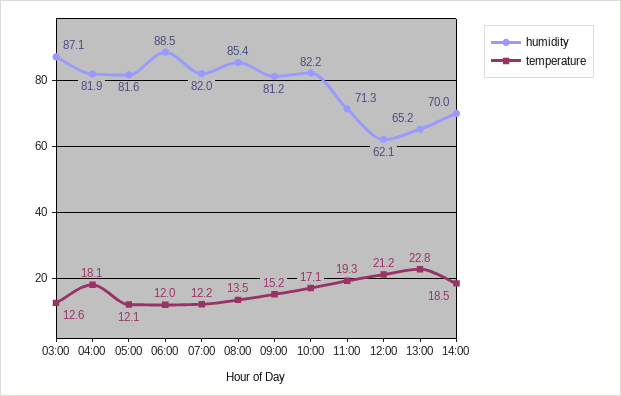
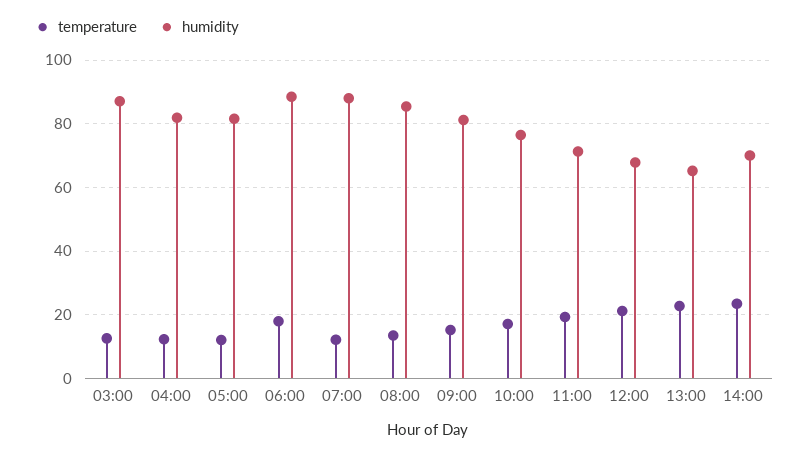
  {
    "humidity": {
      "03:00": 87.1,
      "04:00": 81.9,
      "05:00": 81.6,
      "06:00": 88.5,
-     "07:00": 82,
+     "07:00": 88,
      "08:00": 85.4,
      "09:00": 81.2,
-     "10:00": 82.2,
+     "10:00": 76,
      "11:00": 71.3,
-     "12:00": 62.1,
+     "12:00": 68,
      "13:00": 65.2,
      "14:00": 70
    },
    "temperature": {
      "03:00": 12.6,
-     "04:00": 18.1,
+     "04:00": 12,
      "05:00": 12.1,
-     "06:00": 12,
+     "06:00": 18,
      "07:00": 12.2,
      "08:00": 13.5,
      "09:00": 15.2,
      "10:00": 17.1,
      "11:00": 19.3,
      "12:00": 21.2,
      "13:00": 22.8,
-     "14:00": 18.5
+     "14:00": 24
    }
  }

